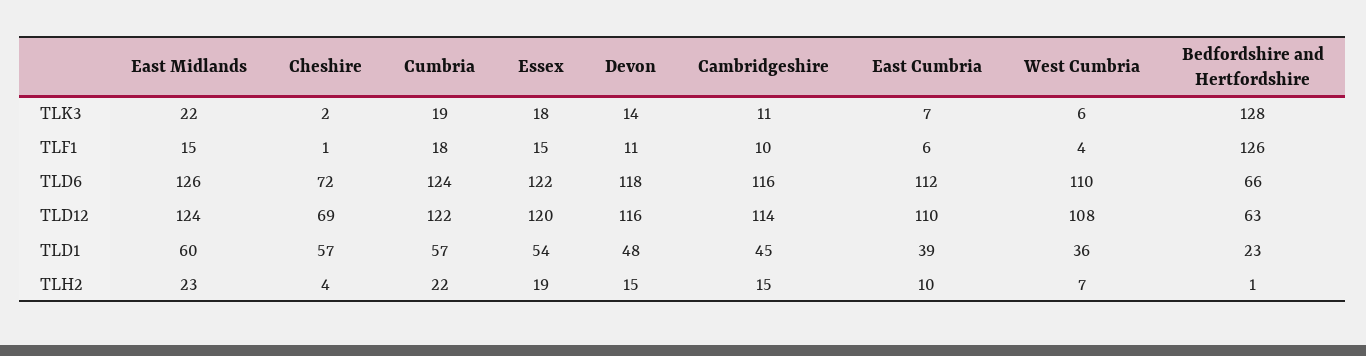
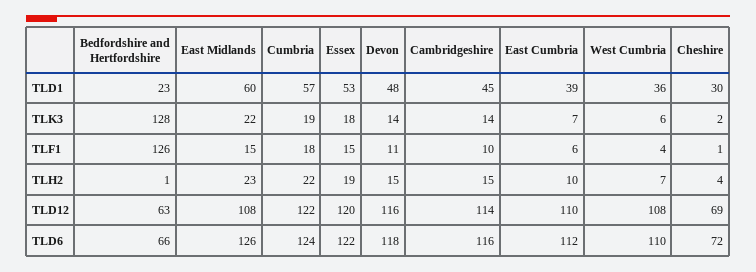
  {
    "East Midlands": {
      "TLK3": 22,
      "TLF1": 15,
      "TLD6": 126,
-     "TLD12": 124,
+     "TLD12": 108,
      "TLD1": 60,
      "TLH2": 23
    },
    "Cheshire": {
      "TLK3": 2,
      "TLF1": 1,
      "TLD6": 72,
      "TLD12": 69,
-     "TLD1": 57,
+     "TLD1": 30,
      "TLH2": 4
    },
    "Cumbria": {
      "TLK3": 19,
      "TLF1": 18,
      "TLD6": 124,
      "TLD12": 122,
      "TLD1": 57,
      "TLH2": 22
    },
    "Essex": {
      "TLK3": 18,
      "TLF1": 15,
      "TLD6": 122,
      "TLD12": 120,
-     "TLD1": 54,
+     "TLD1": 53,
      "TLH2": 19
    },
    "Devon": {
      "TLK3": 14,
      "TLF1": 11,
      "TLD6": 118,
      "TLD12": 116,
      "TLD1": 48,
      "TLH2": 15
    },
    "Cambridgeshire": {
-     "TLK3": 11,
+     "TLK3": 14,
      "TLF1": 10,
      "TLD6": 116,
      "TLD12": 114,
      "TLD1": 45,
      "TLH2": 15
    },
    "East Cumbria": {
      "TLK3": 7,
      "TLF1": 6,
      "TLD6": 112,
      "TLD12": 110,
      "TLD1": 39,
      "TLH2": 10
    },
    "West Cumbria": {
      "TLK3": 6,
      "TLF1": 4,
      "TLD6": 110,
      "TLD12": 108,
      "TLD1": 36,
      "TLH2": 7
    },
    "Bedfordshire and Hertfordshire": {
      "TLK3": 128,
      "TLF1": 126,
      "TLD6": 66,
      "TLD12": 63,
      "TLD1": 23,
      "TLH2": 1
    }
  }

